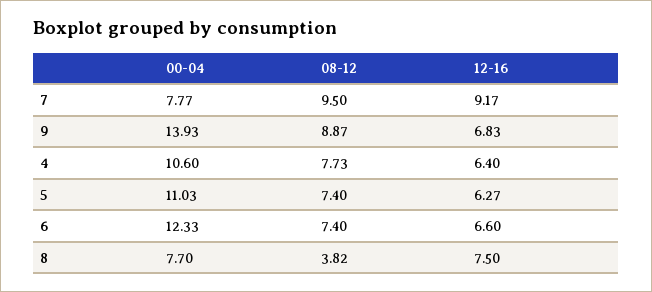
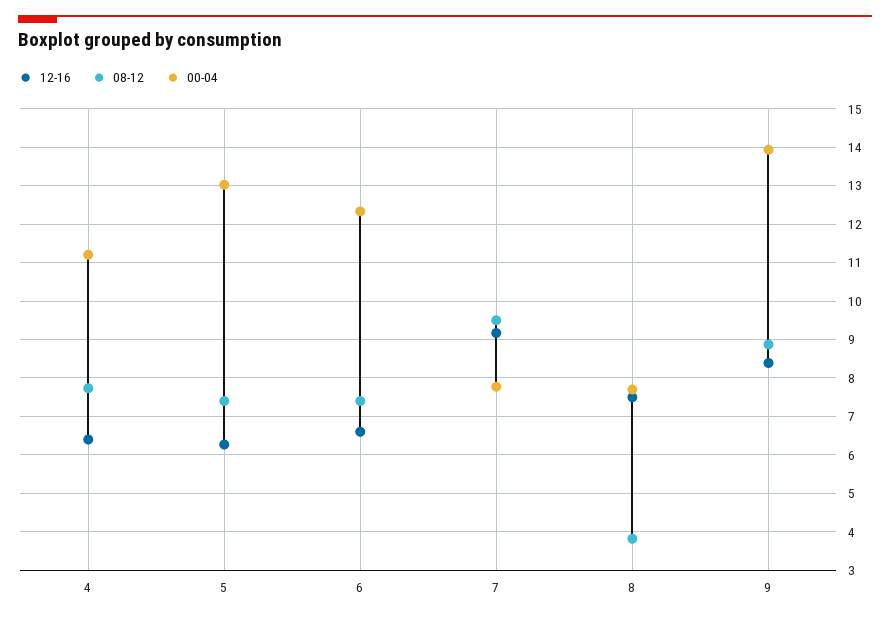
  {
    "00-04": {
      "7": 7.77,
      "9": 13.93,
-     "4": 10.6,
+     "4": 11.2,
-     "5": 11.03,
+     "5": 13,
      "6": 12.33,
      "8": 7.7
    },
    "08-12": {
      "7": 9.5,
      "9": 8.87,
      "4": 7.73,
      "5": 7.4,
      "6": 7.4,
      "8": 3.82
    },
    "12-16": {
      "7": 9.17,
-     "9": 6.83,
+     "9": 8.4,
      "4": 6.4,
      "5": 6.27,
      "6": 6.6,
      "8": 7.5
    }
  }

